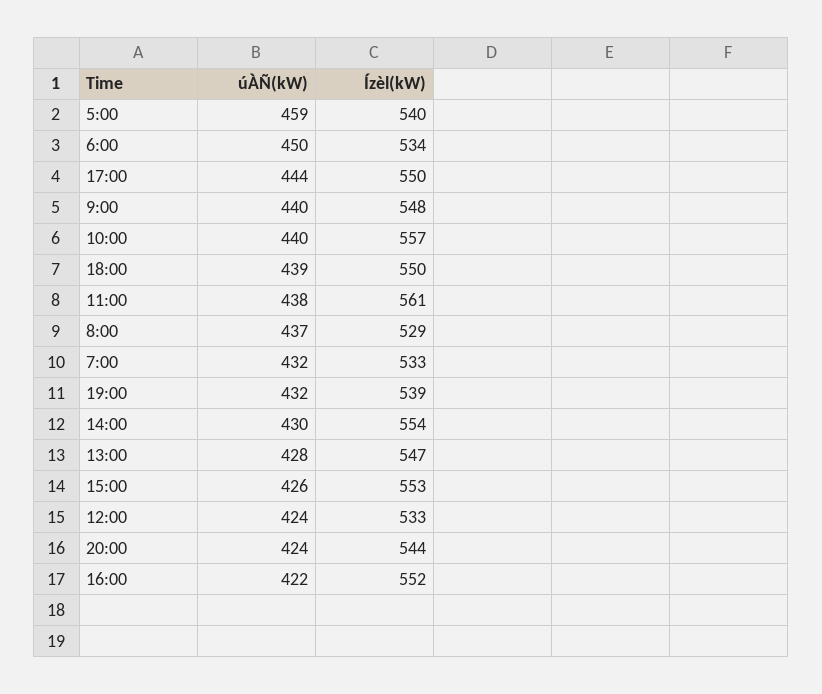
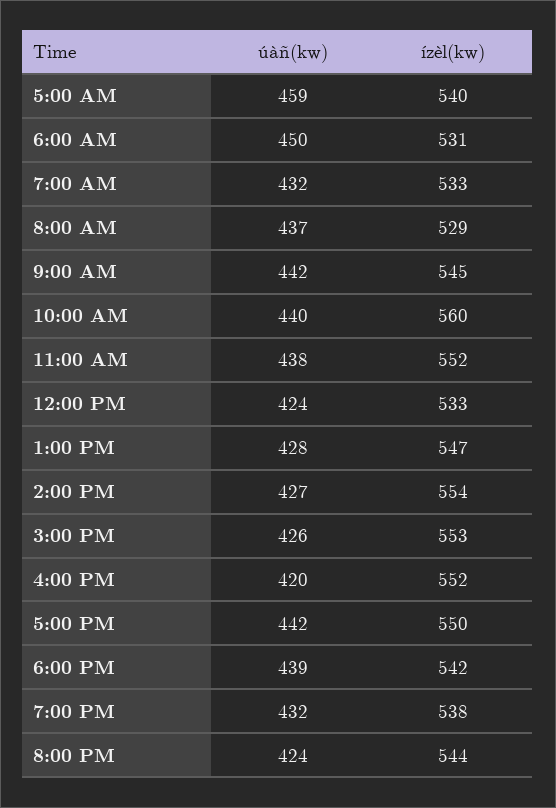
  {
    "úÀÑ(kW)": {
      "5:00": 459,
      "6:00": 450,
-     "17:00": 444,
+     "17:00": 442,
-     "9:00": 440,
+     "9:00": 442,
      "10:00": 440,
      "18:00": 439,
      "11:00": 438,
      "8:00": 437,
      "7:00": 432,
      "19:00": 432,
-     "14:00": 430,
+     "14:00": 427,
      "13:00": 428,
      "15:00": 426,
      "12:00": 424,
      "20:00": 424,
-     "16:00": 422
+     "16:00": 420
    },
    "Ízèl(kW)": {
      "5:00": 540,
-     "6:00": 534,
+     "6:00": 531,
      "17:00": 550,
-     "9:00": 548,
+     "9:00": 545,
-     "10:00": 557,
+     "10:00": 560,
-     "18:00": 550,
+     "18:00": 542,
-     "11:00": 561,
+     "11:00": 552,
      "8:00": 529,
      "7:00": 533,
-     "19:00": 539,
+     "19:00": 538,
      "14:00": 554,
      "13:00": 547,
      "15:00": 553,
      "12:00": 533,
      "20:00": 544,
      "16:00": 552
    }
  }

